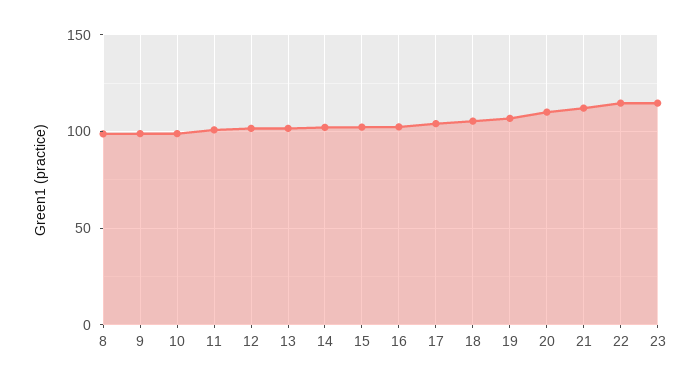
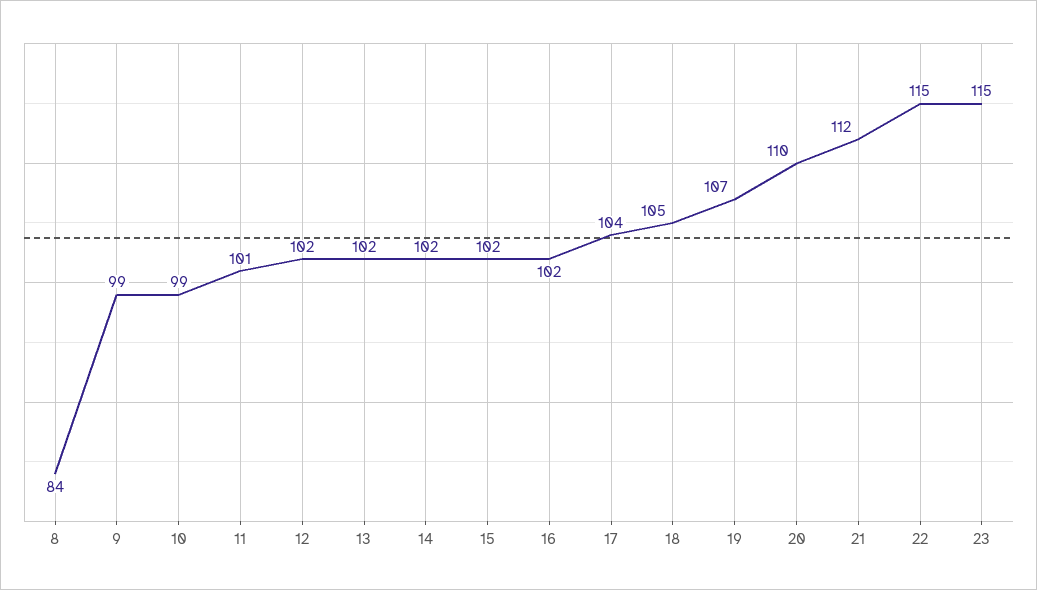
  {
-   "8": 100,
+   "8": 84,
    "9": 99,
    "10": 99,
    "11": 101,
    "12": 102,
    "13": 102,
    "14": 102,
    "15": 102,
    "16": 102,
    "17": 104,
    "18": 105,
    "19": 107,
    "20": 110,
    "21": 112,
    "22": 115,
    "23": 115
  }

